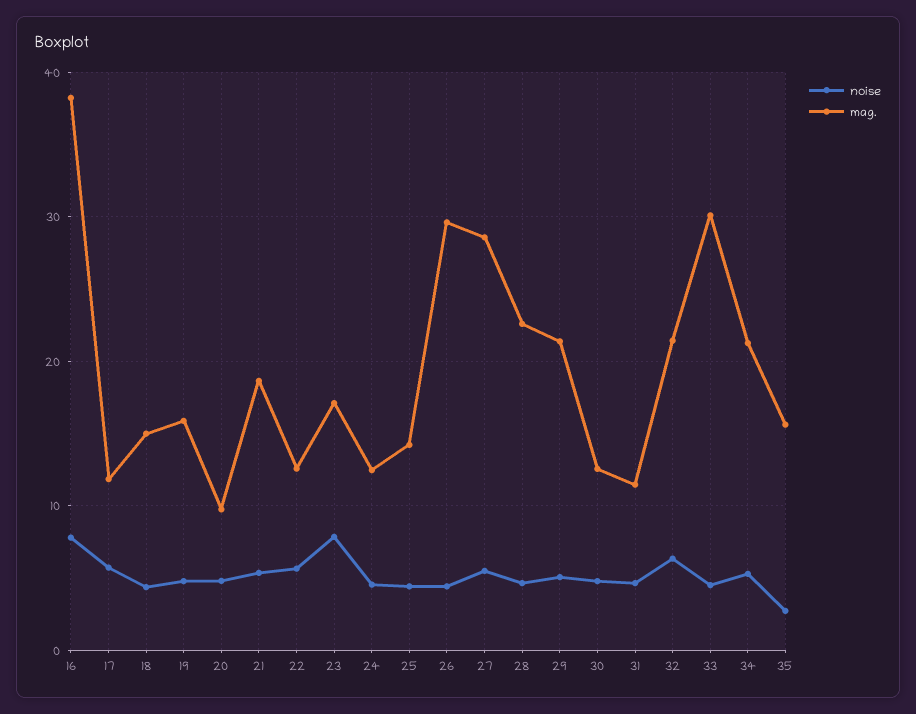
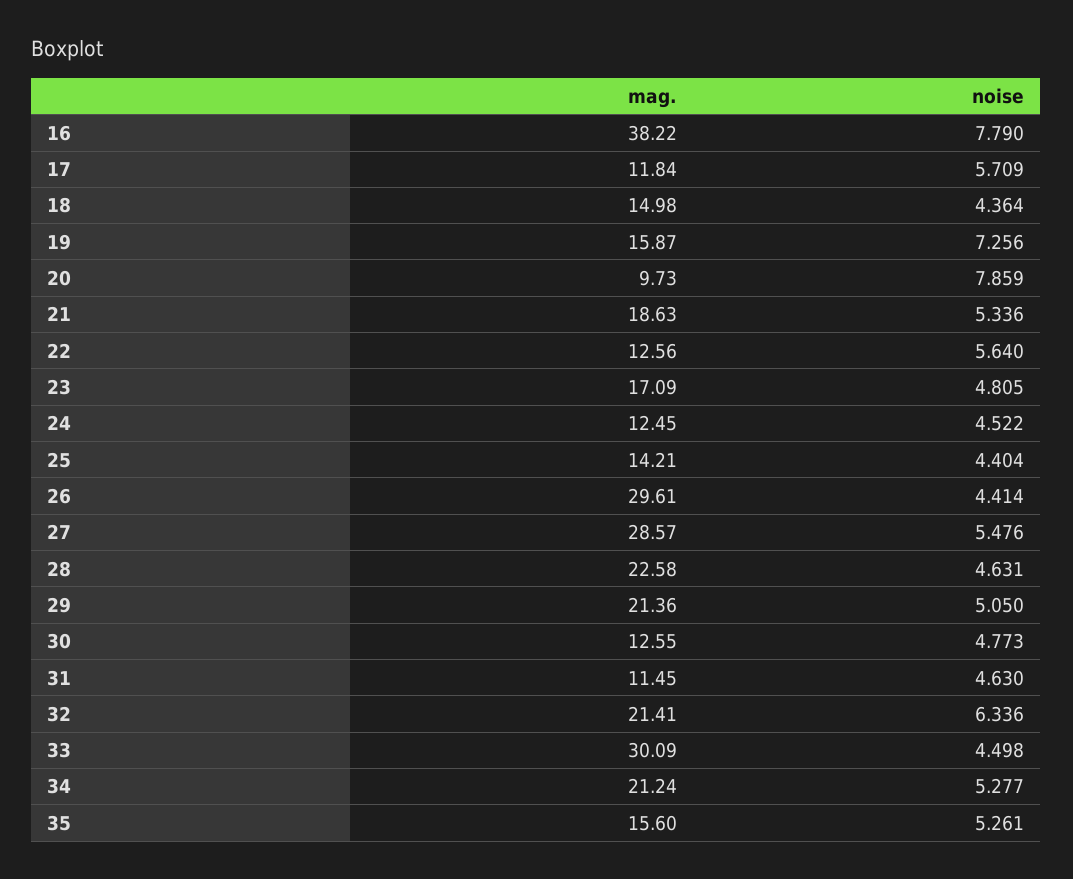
  {
    "noise": {
      "16": 7.79,
      "17": 5.709,
      "18": 4.364,
-     "19": 5,
+     "19": 7.256,
-     "20": 5,
+     "20": 7.859,
      "21": 5.336,
      "22": 5.64,
-     "23": 8,
+     "23": 4.805,
      "24": 4.522,
      "25": 4.404,
      "26": 4.414,
      "27": 5.476,
      "28": 4.631,
      "29": 5.05,
      "30": 4.773,
      "31": 4.63,
      "32": 6.336,
      "33": 4.498,
      "34": 5.277,
-     "35": 3
+     "35": 5.261
    },
    "mag.": {
      "16": 38.22,
      "17": 11.84,
      "18": 14.98,
      "19": 15.87,
      "20": 9.73,
      "21": 18.63,
      "22": 12.56,
      "23": 17.09,
      "24": 12.45,
      "25": 14.21,
      "26": 29.61,
      "27": 28.57,
      "28": 22.58,
      "29": 21.36,
      "30": 12.55,
      "31": 11.45,
      "32": 21.41,
      "33": 30.09,
      "34": 21.24,
      "35": 15.6
    }
  }

